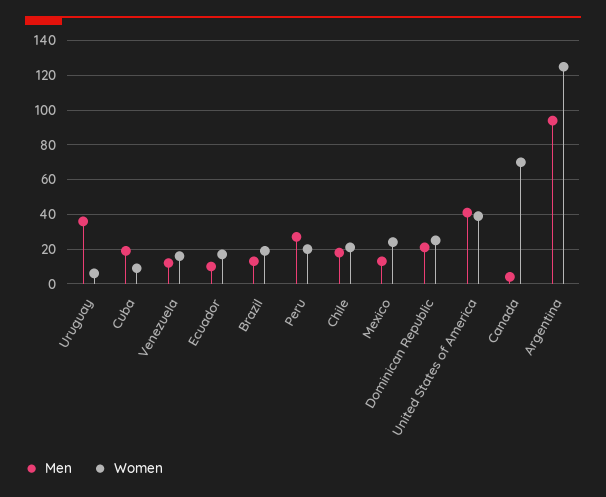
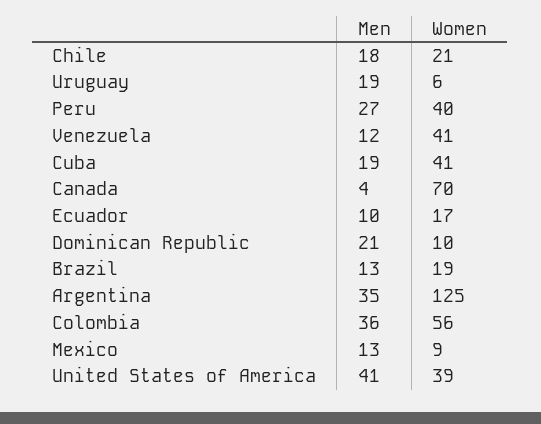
  {
    "Men": {
-     "Uruguay": 35,
+     "Uruguay": 19,
      "Cuba": 19,
      "Venezuela": 12,
      "Ecuador": 10,
      "Brazil": 13,
      "Peru": 27,
      "Chile": 18,
      "Mexico": 13,
      "Dominican Republic": 21,
      "United States of America": 41,
      "Canada": 4,
-     "Argentina": 95
+     "Argentina": 35,
+     "Colombia": 36
    },
    "Women": {
      "Uruguay": 6,
-     "Cuba": 10,
+     "Cuba": 41,
-     "Venezuela": 15,
+     "Venezuela": 41,
      "Ecuador": 17,
      "Brazil": 19,
-     "Peru": 20,
+     "Peru": 40,
      "Chile": 21,
-     "Mexico": 25,
+     "Mexico": 9,
-     "Dominican Republic": 25,
+     "Dominican Republic": 10,
      "United States of America": 39,
      "Canada": 70,
-     "Argentina": 125
+     "Argentina": 125,
+     "Colombia": 56
    }
  }

